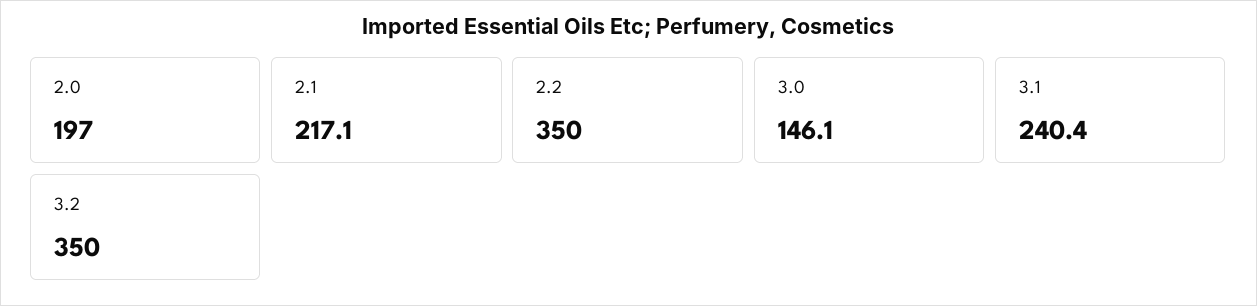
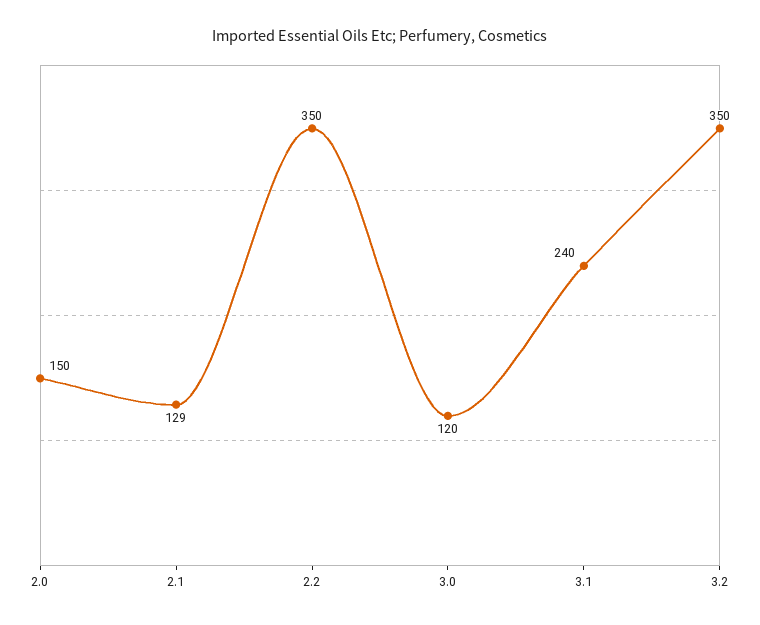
  {
-   "2.0": 197,
+   "2.0": 150,
-   "2.1": 217.1,
+   "2.1": 129,
    "2.2": 350,
-   "3.0": 146.1,
+   "3.0": 120,
    "3.1": 240.4,
    "3.2": 350
  }

